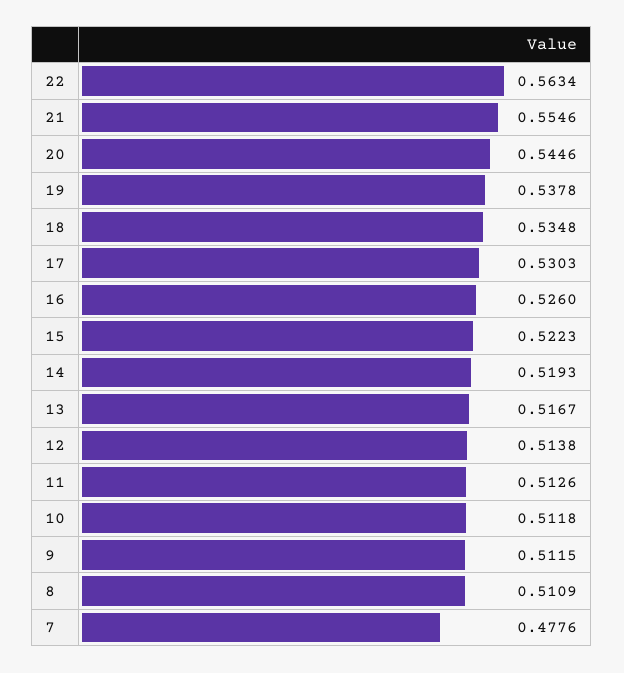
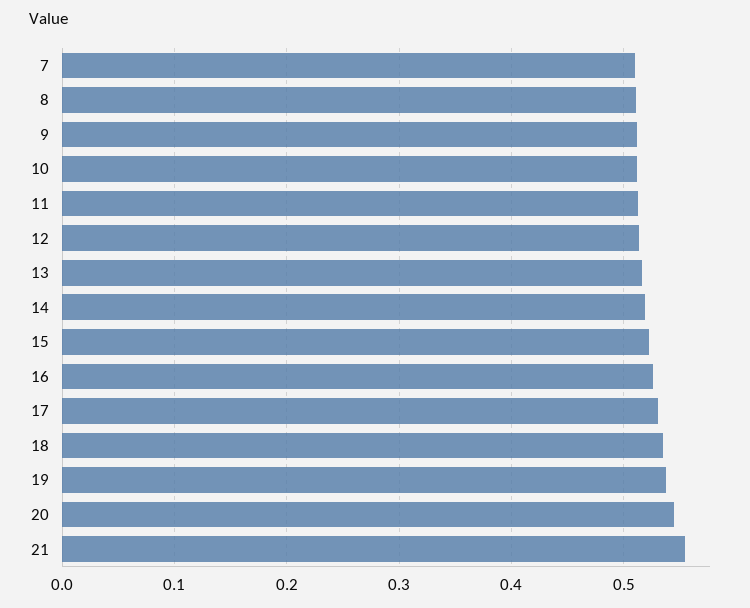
  {
-   "22": 0.5634,
    "21": 0.5546,
    "20": 0.5446,
    "19": 0.5378,
    "18": 0.5348,
    "17": 0.5303,
    "16": 0.526,
    "15": 0.5223,
    "14": 0.5193,
    "13": 0.5167,
    "12": 0.5138,
    "11": 0.5126,
    "10": 0.5118,
    "9": 0.5115,
    "8": 0.5109,
-   "7": 0.4776
+   "7": 0.51
  }

